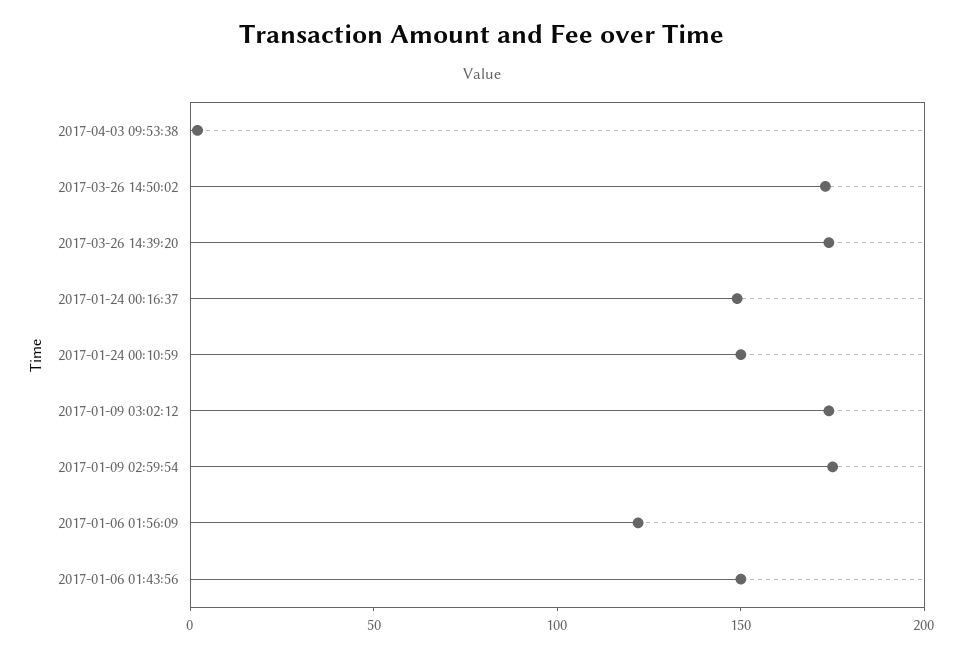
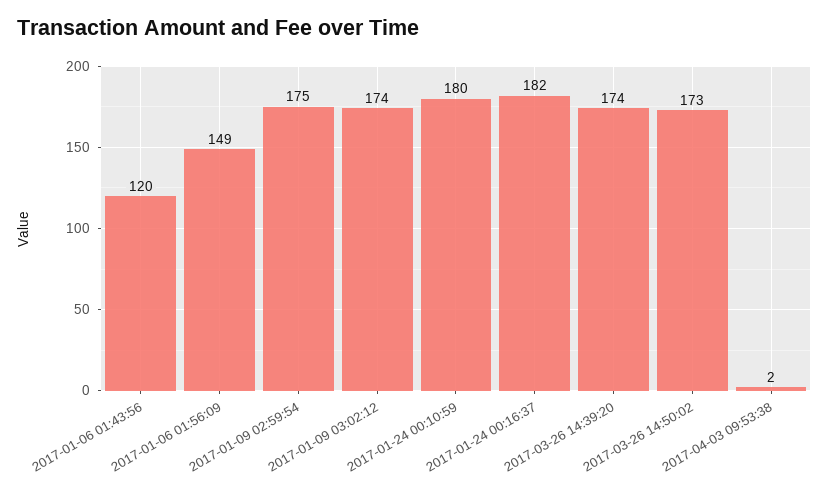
  {
    "2017-04-03 09:53:38": 2,
    "2017-03-26 14:50:02": 173,
    "2017-03-26 14:39:20": 174,
-   "2017-01-24 00:16:37": 150,
+   "2017-01-24 00:16:37": 182,
-   "2017-01-24 00:10:59": 150,
+   "2017-01-24 00:10:59": 180,
    "2017-01-09 03:02:12": 174,
    "2017-01-09 02:59:54": 175,
-   "2017-01-06 01:56:09": 120,
+   "2017-01-06 01:56:09": 149,
-   "2017-01-06 01:43:56": 150
+   "2017-01-06 01:43:56": 120
  }

